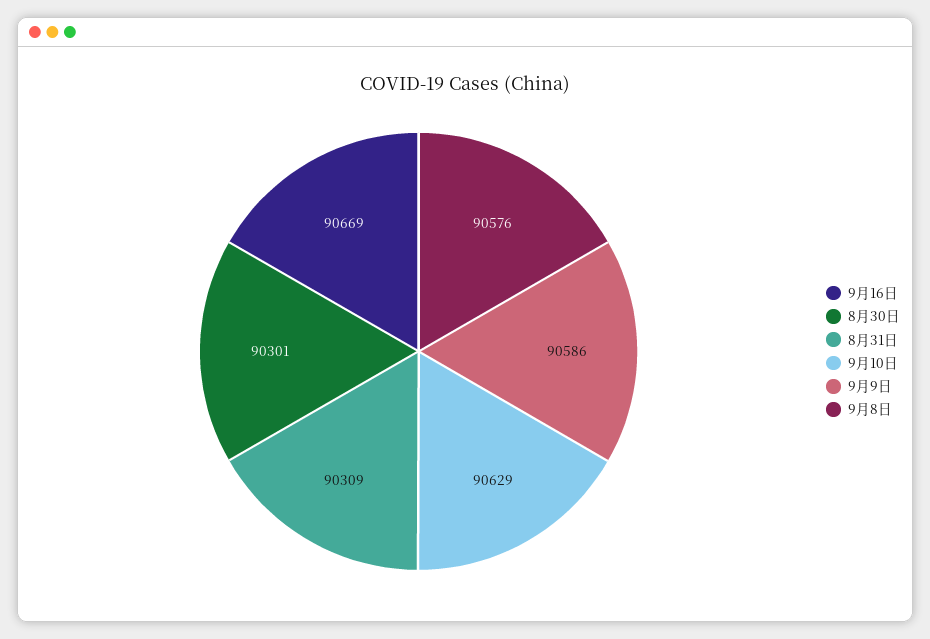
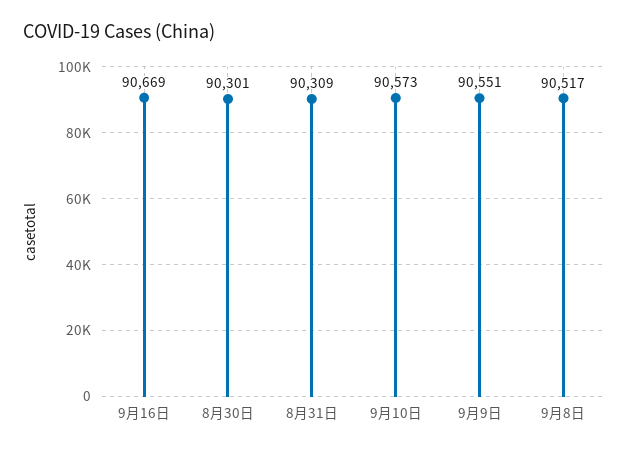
  {
    "9月16日": 90669,
    "8月30日": 90301,
    "8月31日": 90309,
-   "9月10日": 90629,
+   "9月10日": 90573,
-   "9月9日": 90586,
+   "9月9日": 90551,
-   "9月8日": 90576
+   "9月8日": 90517
  }

